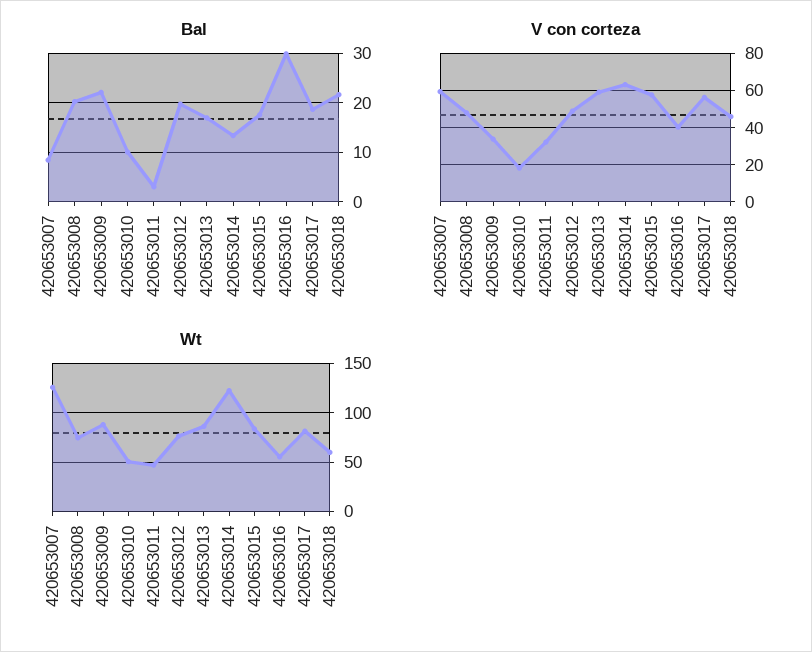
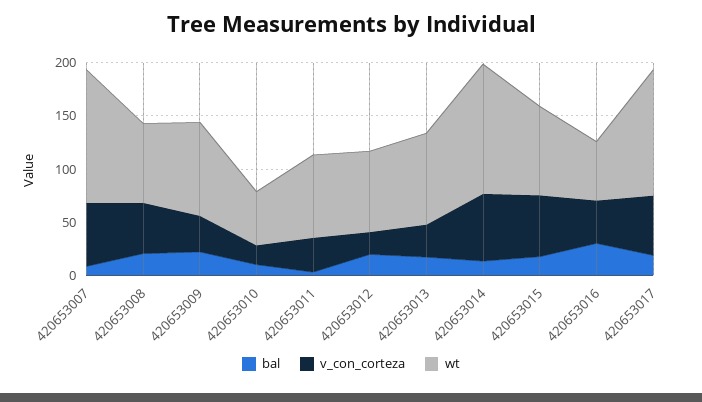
  {
    "Bal": {
      "420653007": 8,
      "420653008": 20,
      "420653009": 22,
      "420653010": 10,
      "420653011": 4,
      "420653012": 20,
      "420653013": 16,
      "420653014": 14,
      "420653015": 18,
      "420653016": 30,
-     "420653017": 18,
+     "420653017": 18
-     "420653018": 22
    },
    "V con corteza": {
      "420653007": 60,
      "420653008": 50,
      "420653009": 35,
      "420653010": 20,
      "420653011": 30,
-     "420653012": 50,
+     "420653012": 20,
-     "420653013": 60,
+     "420653013": 30,
      "420653014": 65,
      "420653015": 60,
      "420653016": 40,
-     "420653017": 55,
+     "420653017": 55
-     "420653018": 45
    },
    "Wt": {
      "420653007": 130,
      "420653008": 70,
      "420653009": 90,
      "420653010": 50,
-     "420653011": 50,
+     "420653011": 80,
      "420653012": 80,
      "420653013": 90,
      "420653014": 120,
      "420653015": 80,
      "420653016": 60,
-     "420653017": 80,
+     "420653017": 120
-     "420653018": 60
    }
  }

